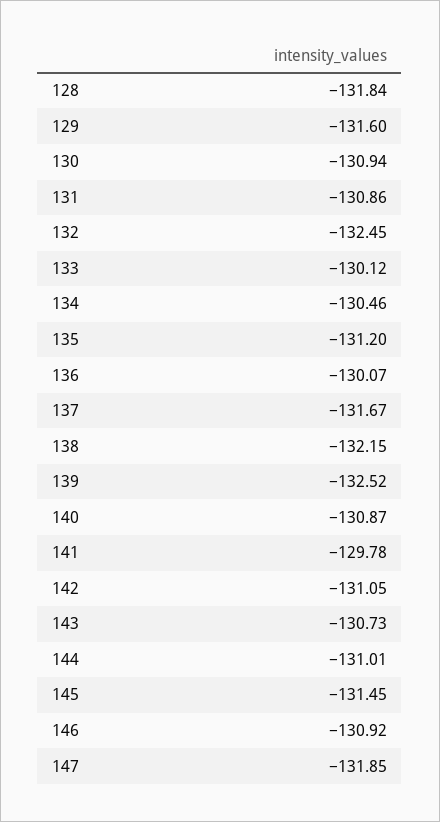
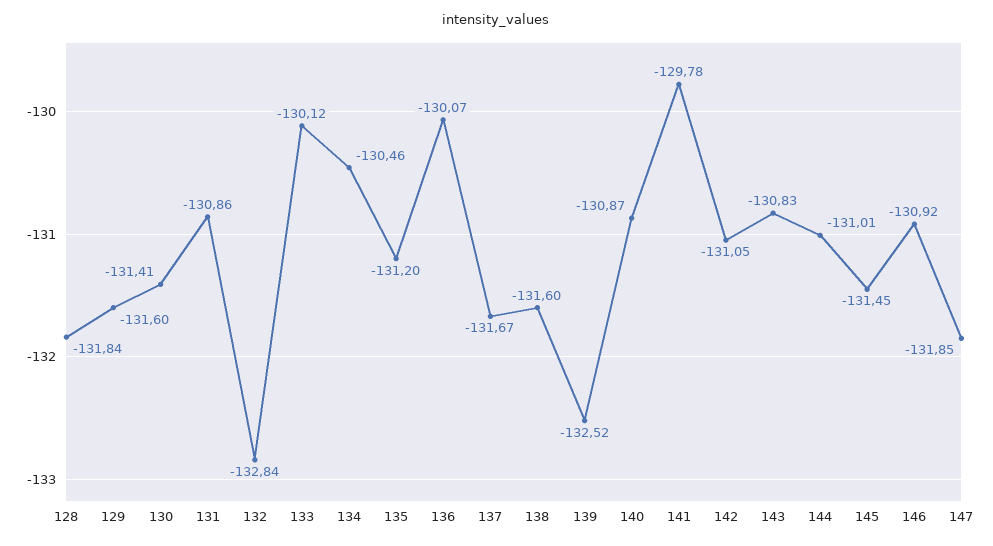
  {
    "128": -131.84,
    "129": -131.6,
-   "130": -130.94,
+   "130": -131.41,
    "131": -130.86,
-   "132": -132.45,
+   "132": -132.84,
    "133": -130.12,
    "134": -130.46,
    "135": -131.2,
    "136": -130.07,
    "137": -131.67,
-   "138": -132.15,
+   "138": -131.6,
    "139": -132.52,
    "140": -130.87,
    "141": -129.78,
    "142": -131.05,
-   "143": -130.73,
+   "143": -130.83,
    "144": -131.01,
    "145": -131.45,
    "146": -130.92,
    "147": -131.85
  }

